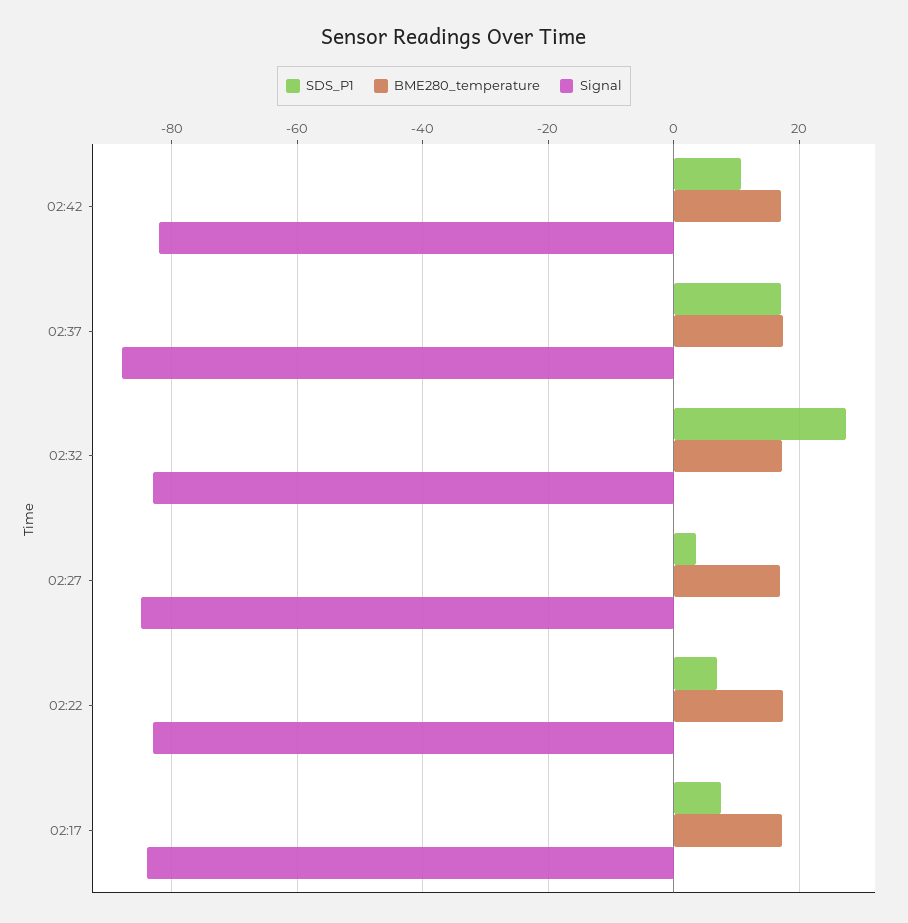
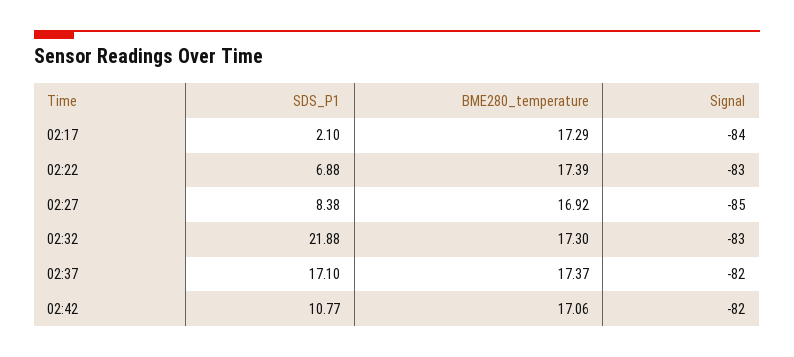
  {
    "SDS_P1": {
      "02:42": 10.77,
      "02:37": 17.1,
-     "02:32": 28,
+     "02:32": 21.88,
-     "02:27": 4,
+     "02:27": 8.38,
      "02:22": 6.88,
-     "02:17": 8
+     "02:17": 2.1
    },
    "BME280_temperature": {
      "02:42": 17.06,
      "02:37": 17.37,
      "02:32": 17.3,
      "02:27": 16.92,
      "02:22": 17.39,
      "02:17": 17.29
    },
    "Signal": {
      "02:42": -82,
-     "02:37": -88,
+     "02:37": -82,
      "02:32": -83,
      "02:27": -85,
      "02:22": -83,
      "02:17": -84
    }
  }

